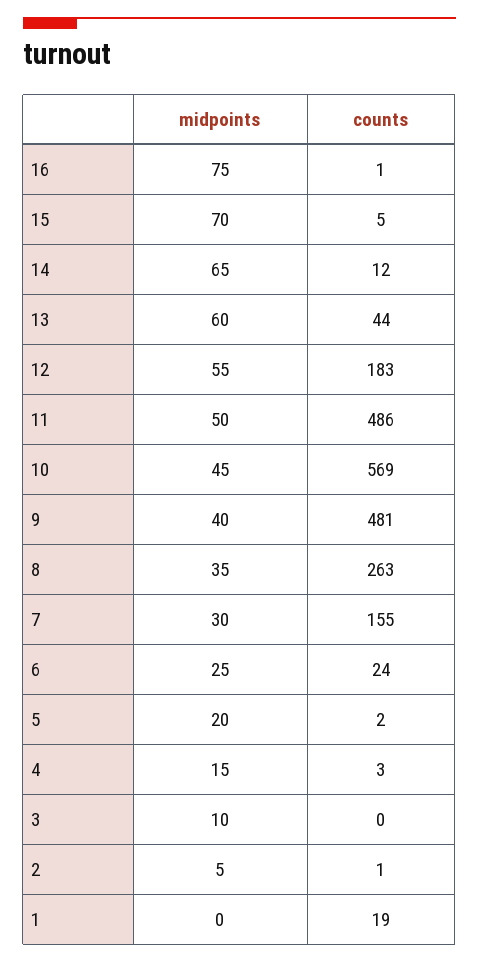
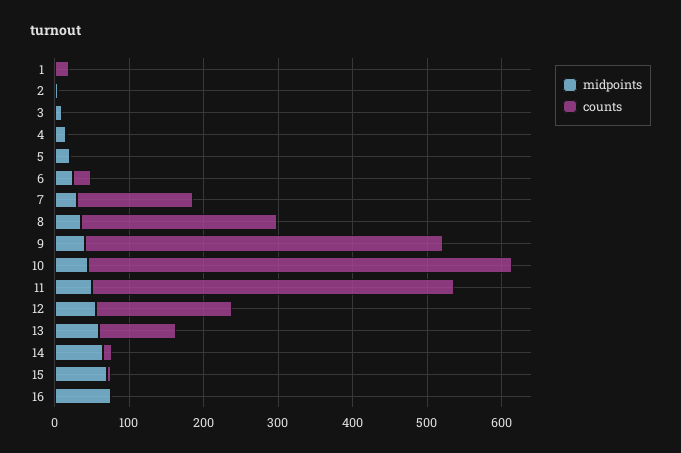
  {
    "midpoints": {
      "16": 75,
      "15": 70,
      "14": 65,
      "13": 60,
      "12": 55,
      "11": 50,
      "10": 45,
      "9": 40,
      "8": 35,
      "7": 30,
      "6": 25,
      "5": 20,
      "4": 15,
      "3": 10,
      "2": 5,
      "1": 0
    },
    "counts": {
      "16": 1,
      "15": 5,
      "14": 12,
-     "13": 44,
+     "13": 100,
      "12": 183,
      "11": 486,
      "10": 569,
      "9": 481,
      "8": 263,
      "7": 155,
      "6": 24,
      "5": 2,
      "4": 3,
      "3": 0,
      "2": 1,
      "1": 19
    }
  }

